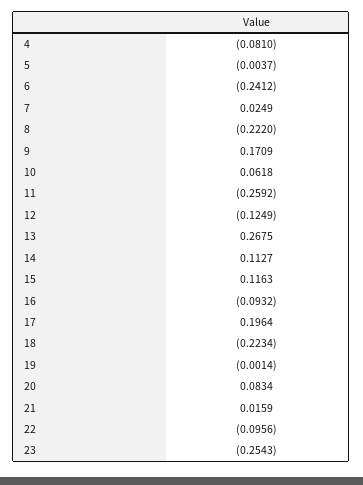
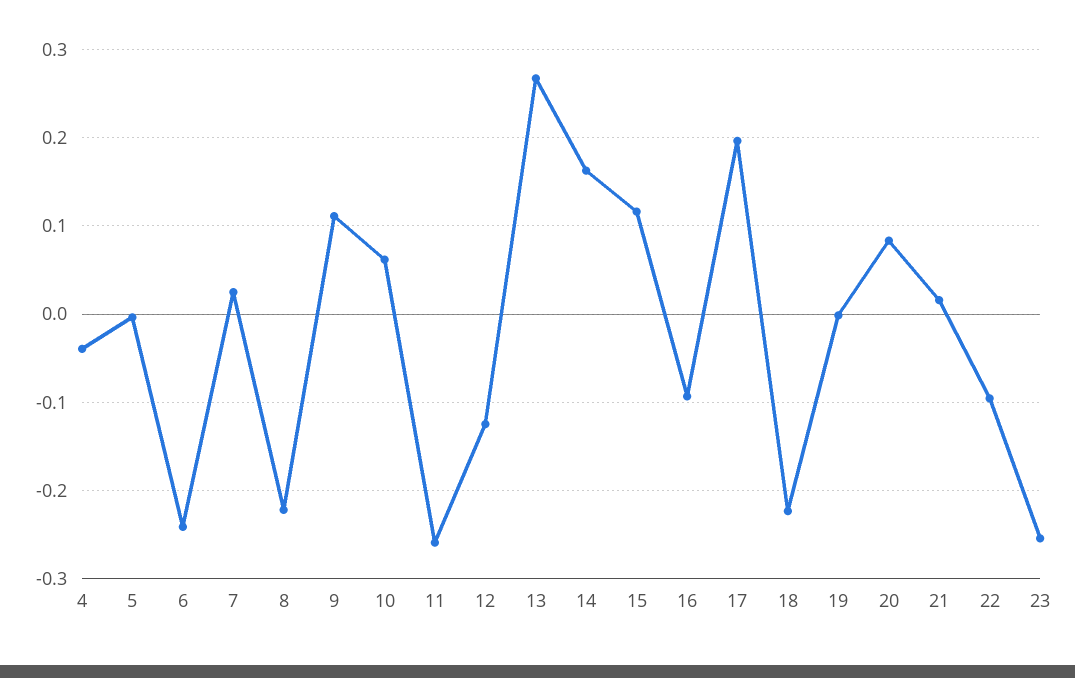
  {
-   "4": -0.081,
+   "4": -0.04,
    "5": -0.0037,
    "6": -0.2412,
    "7": 0.0249,
    "8": -0.222,
-   "9": 0.1709,
+   "9": 0.11,
    "10": 0.0618,
    "11": -0.2592,
    "12": -0.1249,
    "13": 0.2675,
-   "14": 0.1127,
+   "14": 0.16,
    "15": 0.1163,
    "16": -0.0932,
    "17": 0.1964,
    "18": -0.2234,
    "19": -0.0014,
    "20": 0.0834,
    "21": 0.0159,
    "22": -0.0956,
    "23": -0.2543
  }

